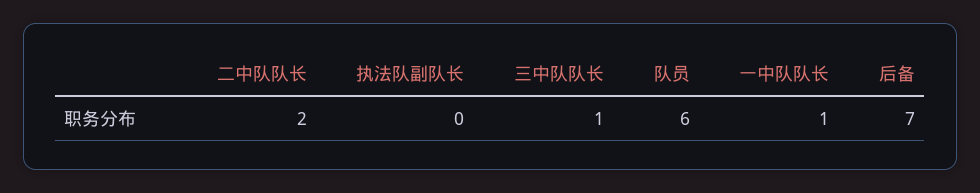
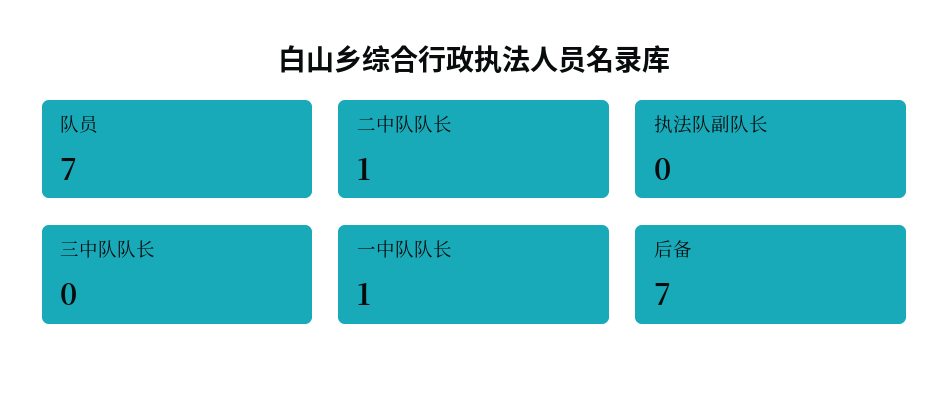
  {
-   "二中队队长": 2,
+   "二中队队长": 1,
    "执法队副队长": 0,
-   "三中队队长": 1,
+   "三中队队长": 0,
-   "队员": 6,
+   "队员": 7,
    "一中队队长": 1,
    "后备": 7
  }

